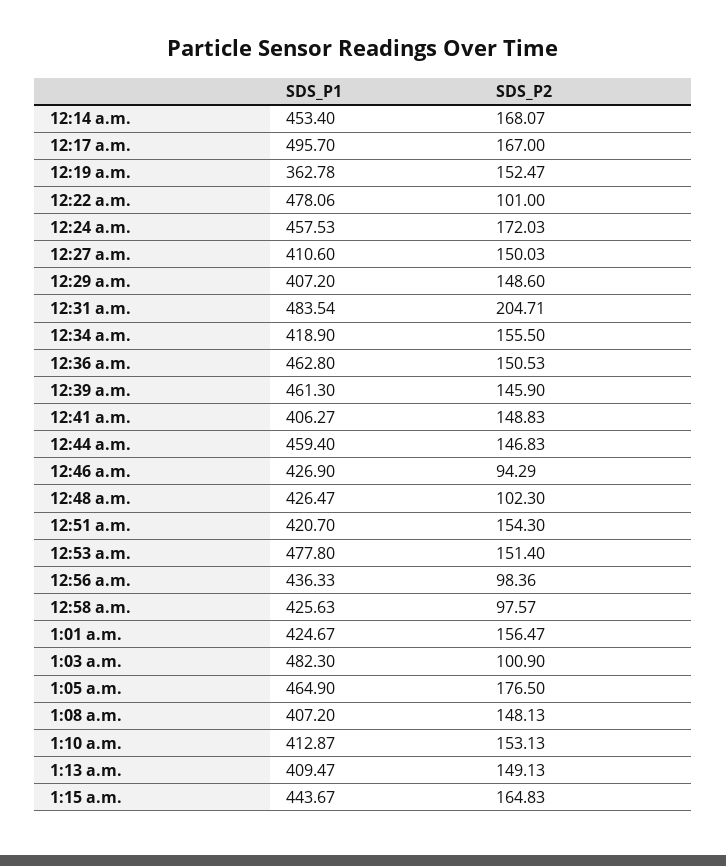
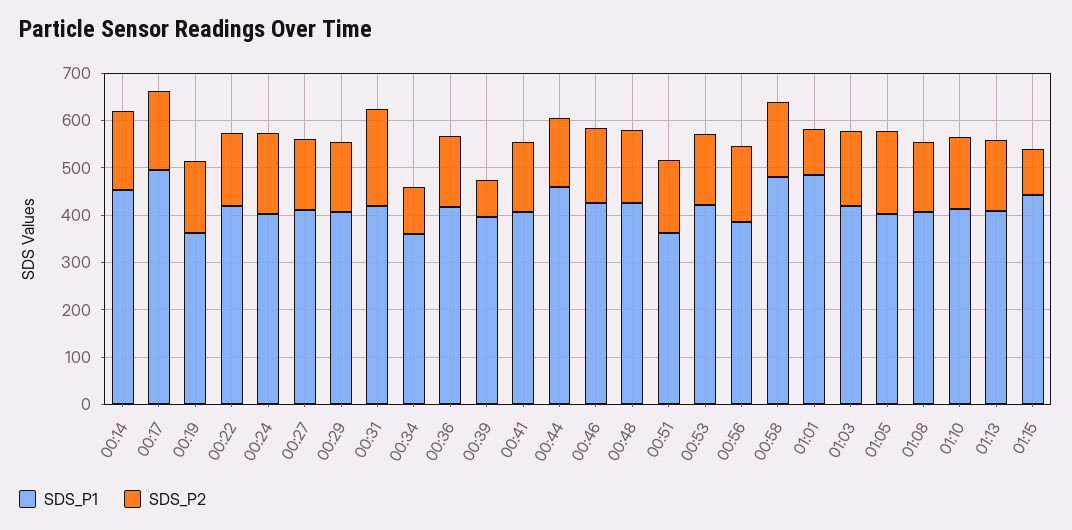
  {
    "SDS_P1": {
      "12:14 a.m.": 453.4,
      "12:17 a.m.": 495.7,
      "12:19 a.m.": 362.78,
-     "12:22 a.m.": 478.06,
+     "12:22 a.m.": 420,
-     "12:24 a.m.": 457.53,
+     "12:24 a.m.": 400,
      "12:27 a.m.": 410.6,
      "12:29 a.m.": 407.2,
-     "12:31 a.m.": 483.54,
+     "12:31 a.m.": 420,
-     "12:34 a.m.": 418.9,
+     "12:34 a.m.": 360,
-     "12:36 a.m.": 462.8,
+     "12:36 a.m.": 420,
-     "12:39 a.m.": 461.3,
+     "12:39 a.m.": 400,
      "12:41 a.m.": 406.27,
      "12:44 a.m.": 459.4,
      "12:46 a.m.": 426.9,
      "12:48 a.m.": 426.47,
-     "12:51 a.m.": 420.7,
+     "12:51 a.m.": 360,
-     "12:53 a.m.": 477.8,
+     "12:53 a.m.": 420,
-     "12:56 a.m.": 436.33,
+     "12:56 a.m.": 380,
-     "12:58 a.m.": 425.63,
+     "12:58 a.m.": 480,
-     "1:01 a.m.": 424.67,
+     "1:01 a.m.": 480,
-     "1:03 a.m.": 482.3,
+     "1:03 a.m.": 420,
-     "1:05 a.m.": 464.9,
+     "1:05 a.m.": 400,
      "1:08 a.m.": 407.2,
      "1:10 a.m.": 412.87,
      "1:13 a.m.": 409.47,
      "1:15 a.m.": 443.67
    },
    "SDS_P2": {
      "12:14 a.m.": 168.07,
      "12:17 a.m.": 167,
      "12:19 a.m.": 152.47,
-     "12:22 a.m.": 101,
+     "12:22 a.m.": 160,
      "12:24 a.m.": 172.03,
      "12:27 a.m.": 150.03,
      "12:29 a.m.": 148.6,
      "12:31 a.m.": 204.71,
-     "12:34 a.m.": 155.5,
+     "12:34 a.m.": 100,
      "12:36 a.m.": 150.53,
-     "12:39 a.m.": 145.9,
+     "12:39 a.m.": 80,
      "12:41 a.m.": 148.83,
      "12:44 a.m.": 146.83,
-     "12:46 a.m.": 94.29,
+     "12:46 a.m.": 160,
-     "12:48 a.m.": 102.3,
+     "12:48 a.m.": 160,
      "12:51 a.m.": 154.3,
      "12:53 a.m.": 151.4,
-     "12:56 a.m.": 98.36,
+     "12:56 a.m.": 160,
-     "12:58 a.m.": 97.57,
+     "12:58 a.m.": 160,
-     "1:01 a.m.": 156.47,
+     "1:01 a.m.": 100,
-     "1:03 a.m.": 100.9,
+     "1:03 a.m.": 160,
      "1:05 a.m.": 176.5,
      "1:08 a.m.": 148.13,
      "1:10 a.m.": 153.13,
      "1:13 a.m.": 149.13,
-     "1:15 a.m.": 164.83
+     "1:15 a.m.": 100
    }
  }

